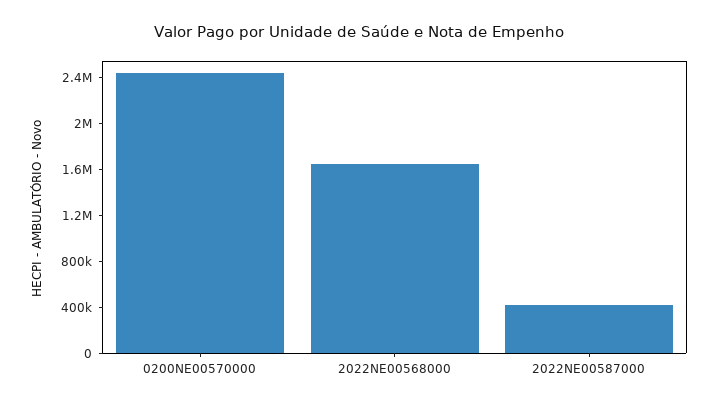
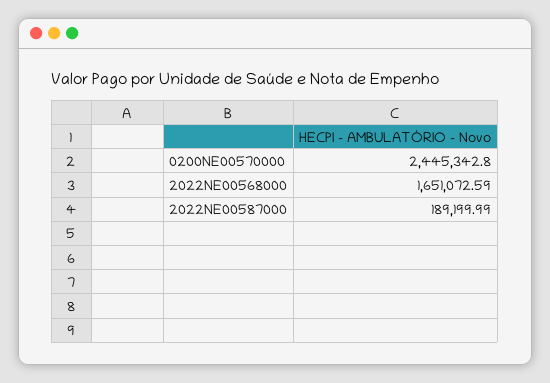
  {
    "0200NE00570000": 2445342.8,
    "2022NE00568000": 1651072.59,
-   "2022NE00587000": 400000
+   "2022NE00587000": 189199.99
  }

